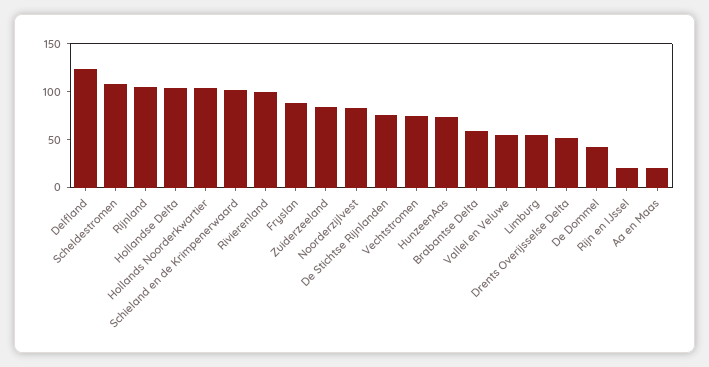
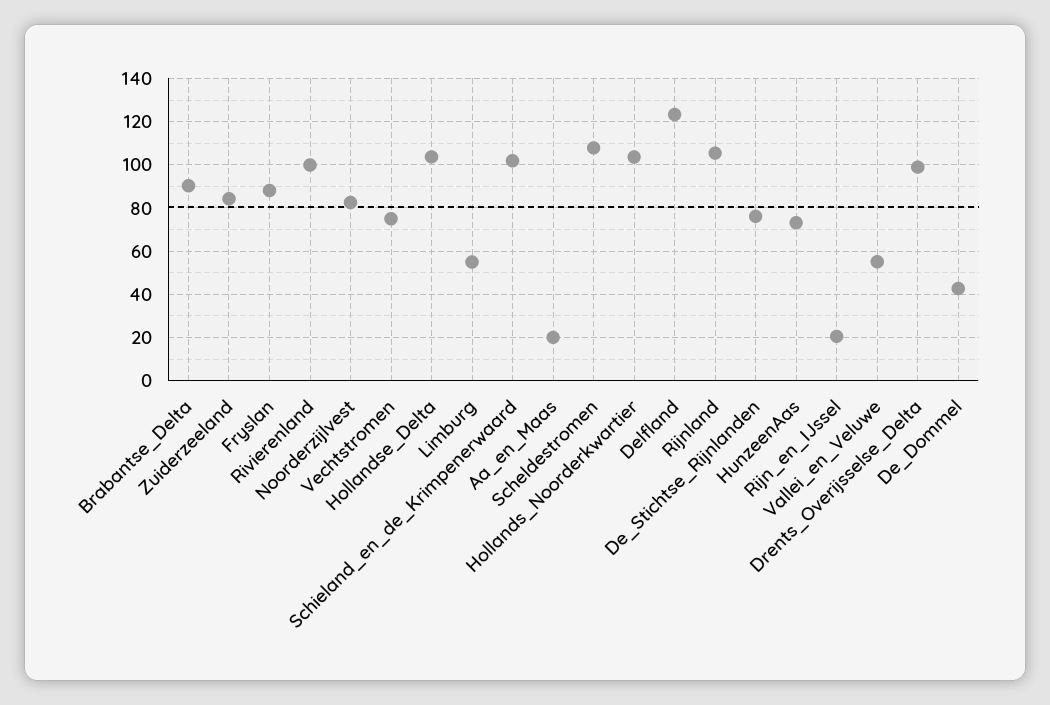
  {
    "Delfland": 125,
    "Scheldestromen": 110,
    "Rijnland": 105,
    "Hollandse Delta": 105,
    "Hollands Noorderkwartier": 105,
    "Schieland en de Krimpenerwaard": 100,
    "Rivierenland": 100,
    "Fryslan": 90,
    "Zuiderzeeland": 85,
    "Noorderzijlvest": 85,
    "De Stichtse Rijnlanden": 75,
    "Vechtstromen": 75,
    "HunzeenAas": 75,
-   "Brabantse Delta": 60,
+   "Brabantse Delta": 90,
    "Vallei en Veluwe": 55,
    "Limburg": 55,
-   "Drents Overijsselse Delta": 50,
+   "Drents Overijsselse Delta": 100,
    "De Dommel": 45,
    "Rijn en IJssel": 20,
    "Aa en Maas": 20
  }

